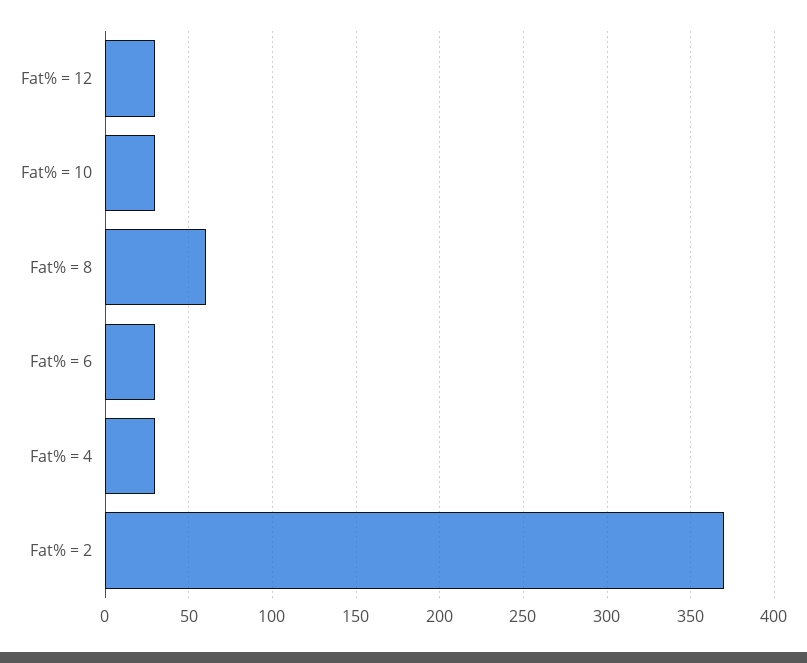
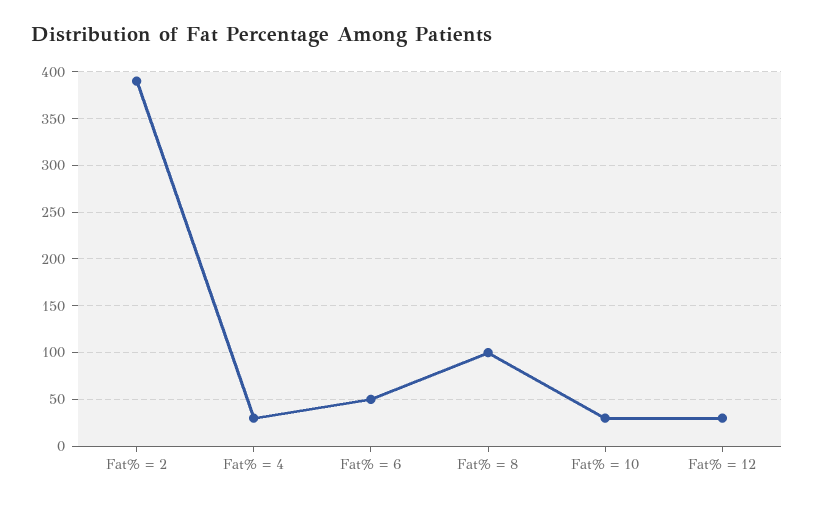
  {
    "Fat% = 12": 30,
    "Fat% = 10": 30,
-   "Fat% = 8": 60,
+   "Fat% = 8": 100,
-   "Fat% = 6": 30,
+   "Fat% = 6": 50,
    "Fat% = 4": 30,
-   "Fat% = 2": 370
+   "Fat% = 2": 390
  }

